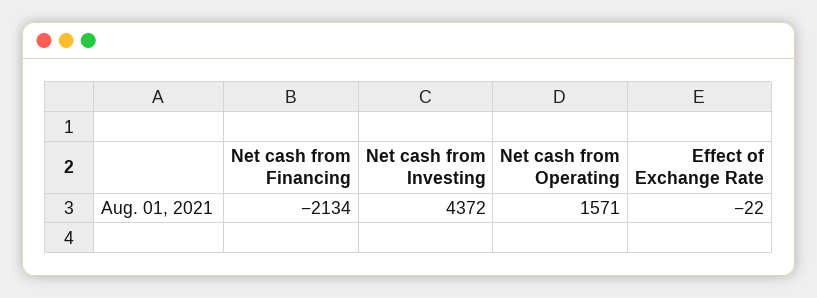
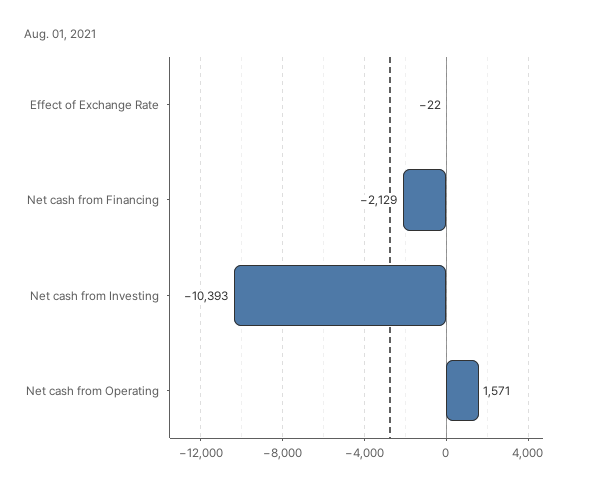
  {
-   "Net cash from Financing": -2134,
+   "Net cash from Financing": -2129,
-   "Net cash from Investing": 4372,
+   "Net cash from Investing": -10393,
    "Net cash from Operating": 1571,
    "Effect of Exchange Rate": -22
  }

